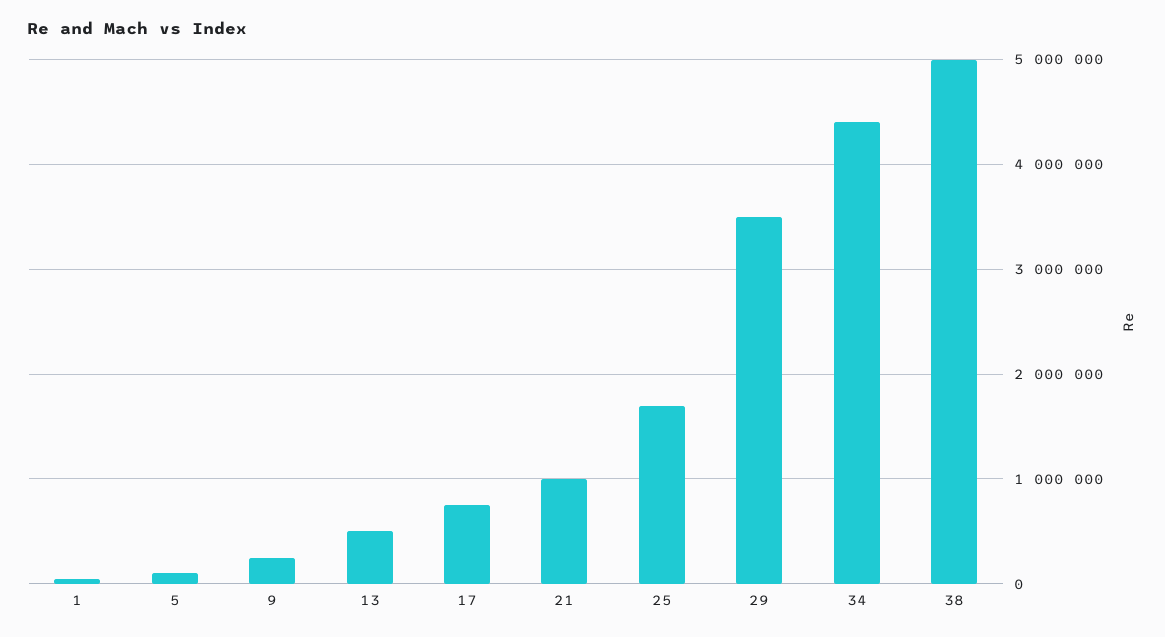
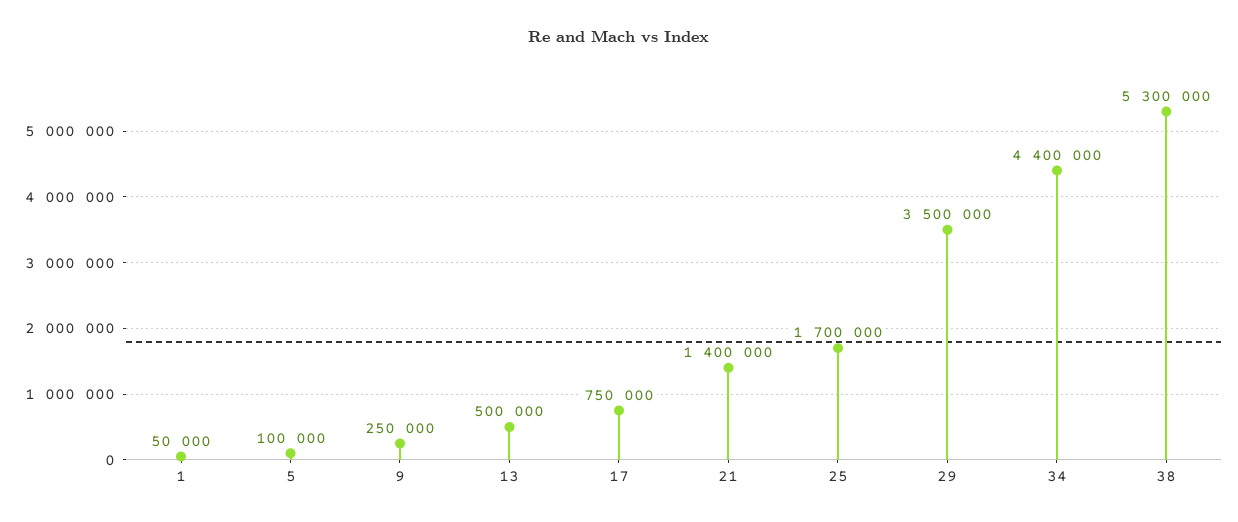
  {
    "1": 50000,
    "5": 100000,
    "9": 250000,
    "13": 500000,
    "17": 750000,
-   "21": 1000000,
+   "21": 1400000,
    "25": 1700000,
    "29": 3500000,
    "34": 4400000,
-   "38": 5000000
+   "38": 5300000
  }

